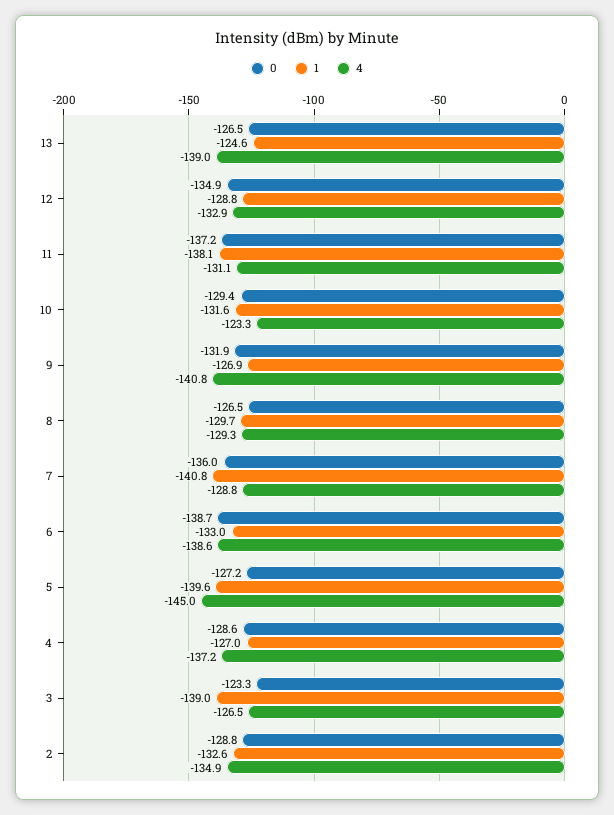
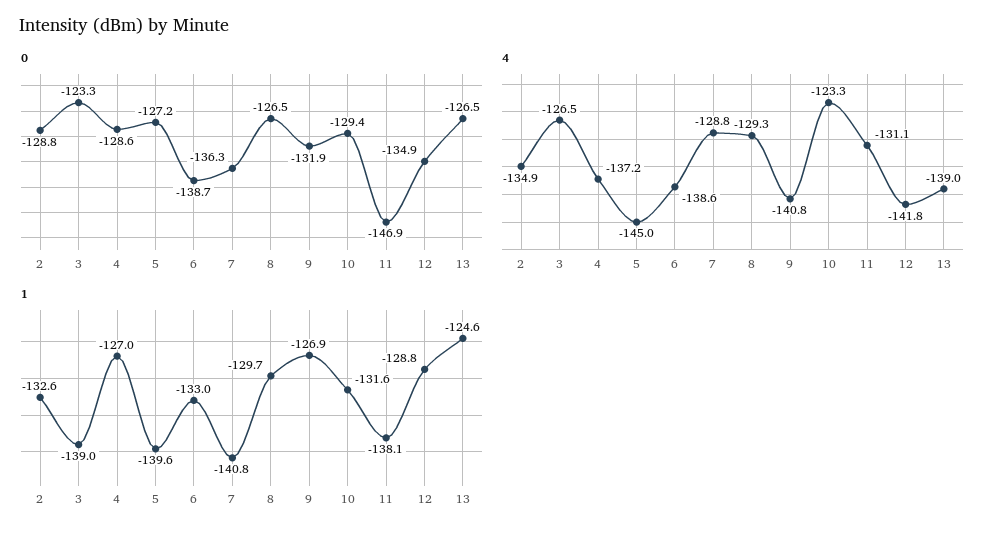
  {
    "0": {
      "13": -126.5,
      "12": -134.9,
-     "11": -137.2,
+     "11": -146.9,
      "10": -129.4,
      "9": -131.9,
      "8": -126.5,
-     "7": -136,
+     "7": -136.3,
      "6": -138.7,
      "5": -127.2,
      "4": -128.6,
      "3": -123.3,
      "2": -128.8
    },
    "1": {
      "13": -124.6,
      "12": -128.8,
      "11": -138.1,
      "10": -131.6,
      "9": -126.9,
      "8": -129.7,
      "7": -140.8,
      "6": -133,
      "5": -139.6,
      "4": -127,
      "3": -139,
      "2": -132.6
    },
    "4": {
      "13": -139,
-     "12": -132.9,
+     "12": -141.8,
      "11": -131.1,
      "10": -123.3,
      "9": -140.8,
      "8": -129.3,
      "7": -128.8,
      "6": -138.6,
      "5": -145,
      "4": -137.2,
      "3": -126.5,
      "2": -134.9
    }
  }

